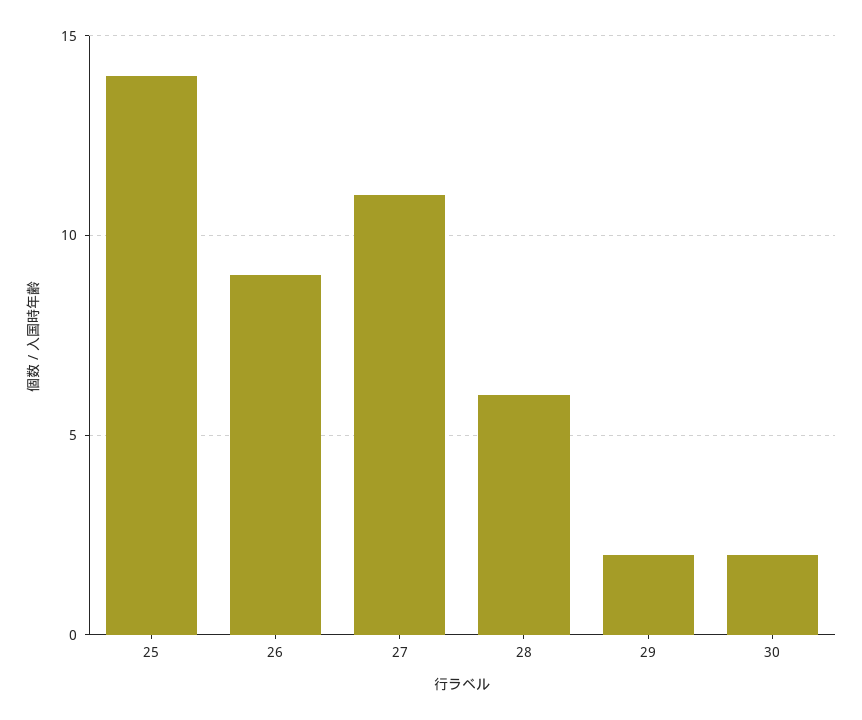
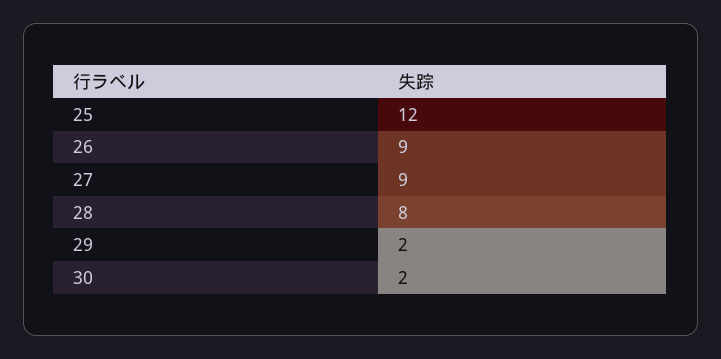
  {
-   "25": 14,
+   "25": 12,
    "26": 9,
-   "27": 11,
+   "27": 9,
-   "28": 6,
+   "28": 8,
    "29": 2,
    "30": 2
  }

